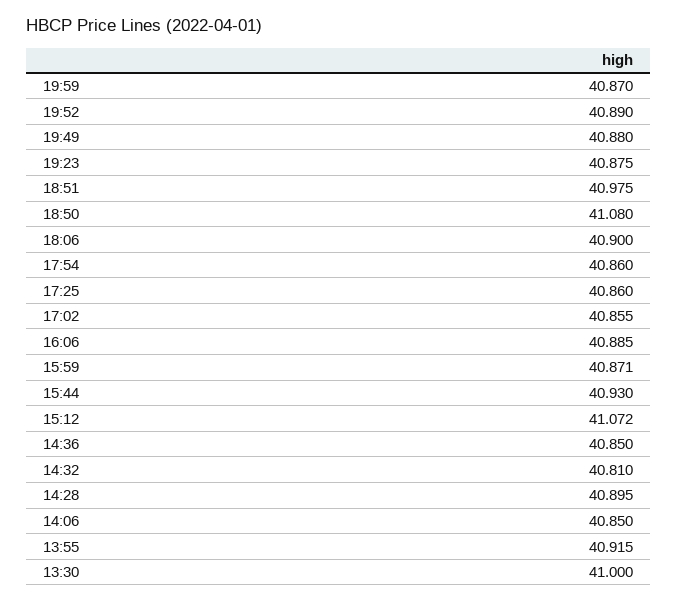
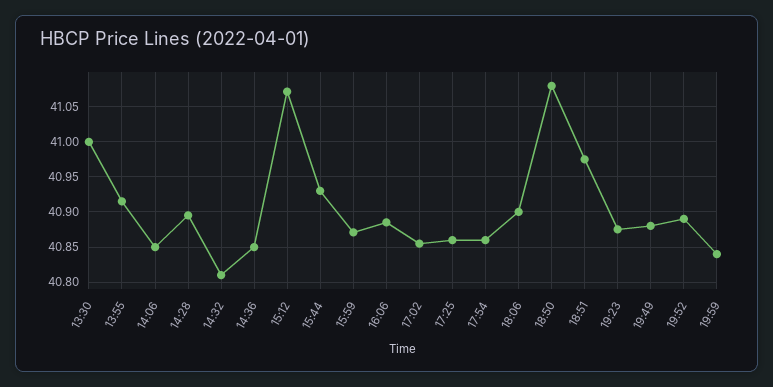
  {
-   "19:59": 40.87,
+   "19:59": 40.84,
    "19:52": 40.89,
    "19:49": 40.88,
    "19:23": 40.875,
    "18:51": 40.975,
    "18:50": 41.08,
    "18:06": 40.9,
    "17:54": 40.86,
    "17:25": 40.86,
    "17:02": 40.855,
    "16:06": 40.885,
    "15:59": 40.871,
    "15:44": 40.93,
    "15:12": 41.072,
    "14:36": 40.85,
    "14:32": 40.81,
    "14:28": 40.895,
    "14:06": 40.85,
    "13:55": 40.915,
    "13:30": 41
  }

